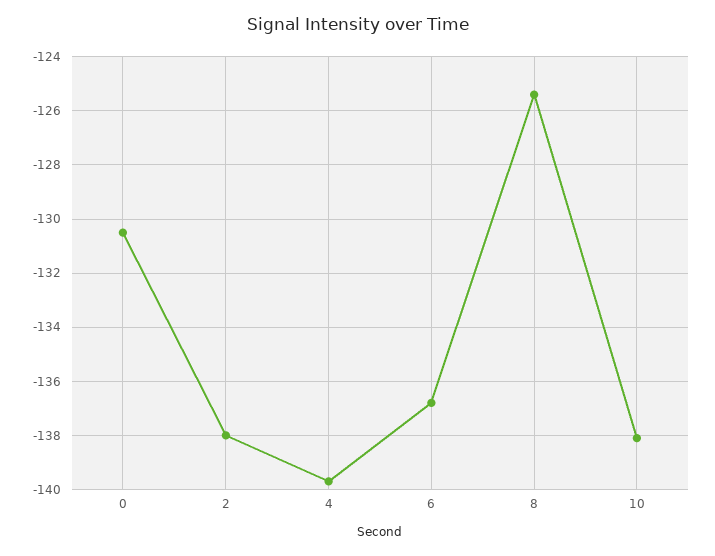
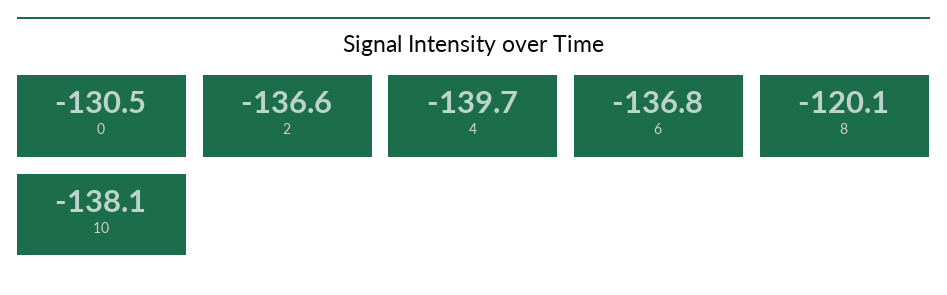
  {
    "0": -130.5,
-   "2": -138,
+   "2": -136.6,
    "4": -139.7,
    "6": -136.8,
-   "8": -125.5,
+   "8": -120.1,
    "10": -138.1
  }

